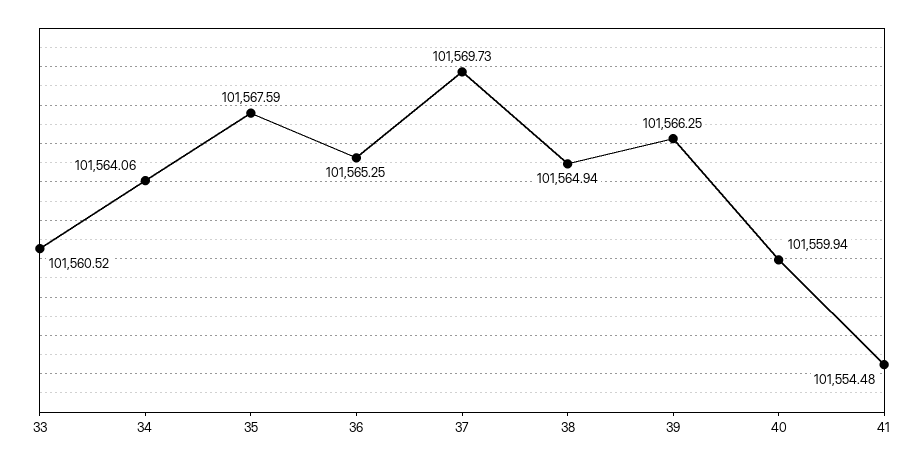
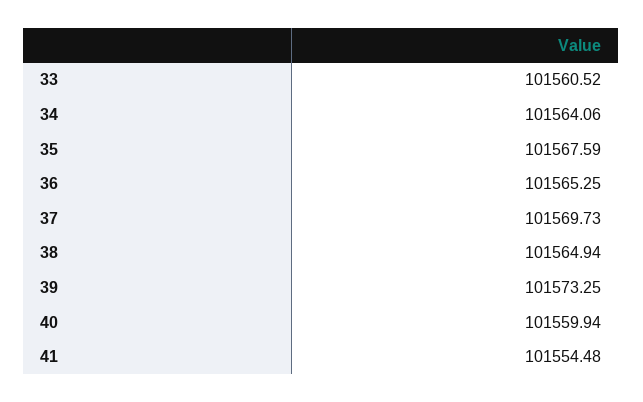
  {
    "33": 101560.52,
    "34": 101564.06,
    "35": 101567.59,
    "36": 101565.25,
    "37": 101569.73,
    "38": 101564.94,
-   "39": 101566.25,
+   "39": 101573.25,
    "40": 101559.94,
    "41": 101554.48
  }

